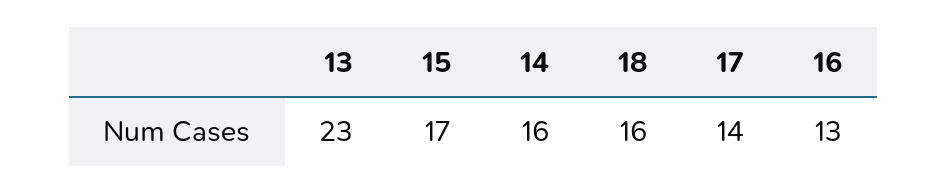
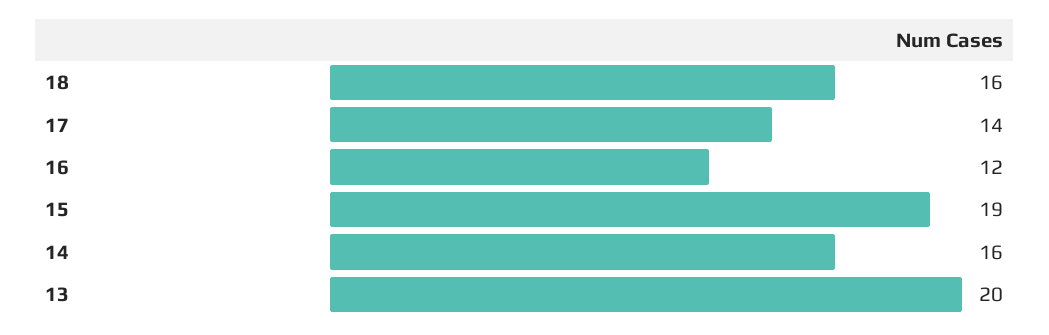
  {
-   "13": 23,
+   "13": 20,
-   "15": 17,
+   "15": 19,
    "14": 16,
    "18": 16,
    "17": 14,
-   "16": 13
+   "16": 12
  }

